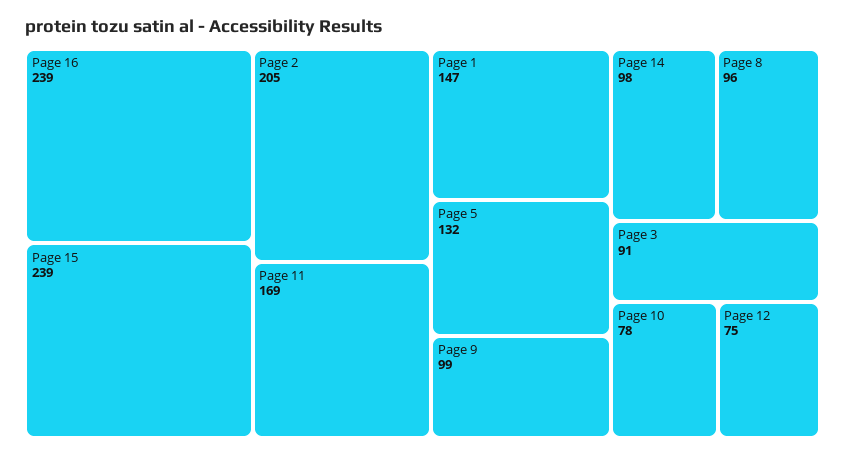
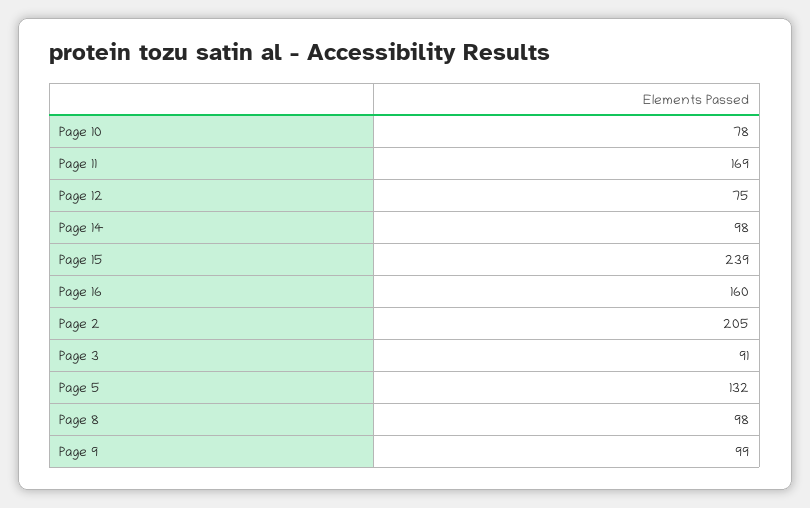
  {
-   "Page 16": 239,
+   "Page 16": 160,
    "Page 15": 239,
    "Page 2": 205,
    "Page 11": 169,
-   "Page 1": 147,
    "Page 5": 132,
    "Page 9": 99,
    "Page 14": 98,
-   "Page 8": 96,
+   "Page 8": 98,
    "Page 3": 91,
    "Page 10": 78,
    "Page 12": 75
  }

